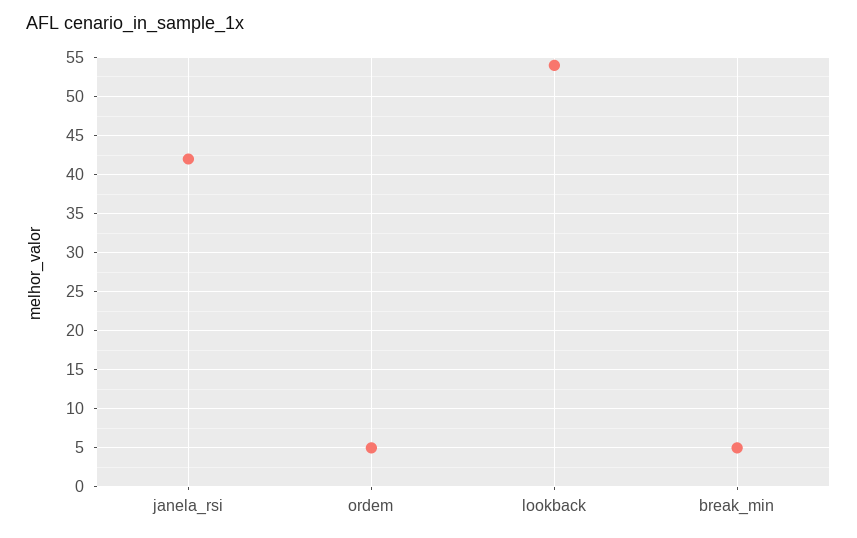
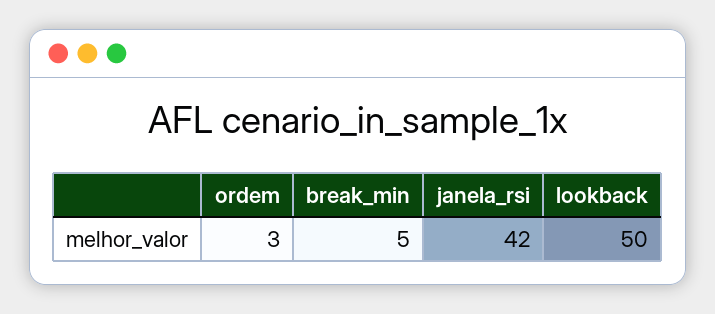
  {
    "janela_rsi": 42,
-   "ordem": 5,
+   "ordem": 3,
-   "lookback": 54,
+   "lookback": 50,
    "break_min": 5
  }

